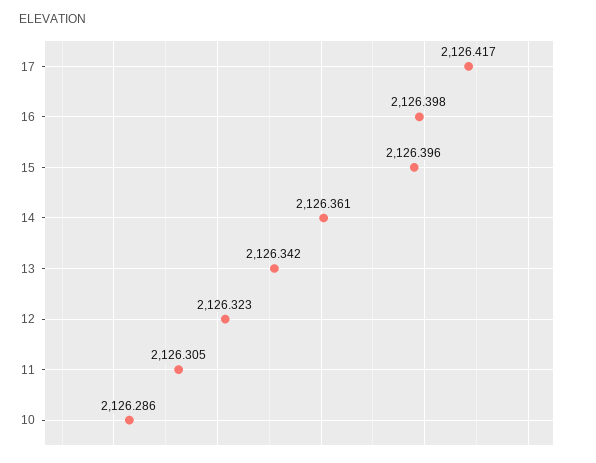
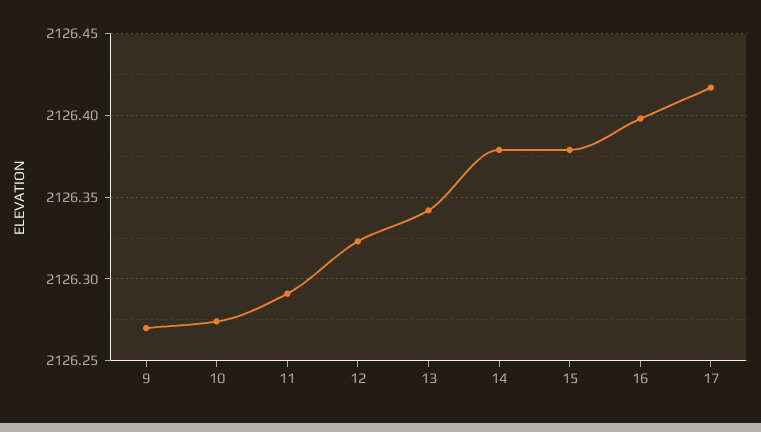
  {
    "17": 2126.417,
    "16": 2126.398,
-   "15": 2126.396,
+   "15": 2126.38,
-   "14": 2126.361,
+   "14": 2126.38,
    "13": 2126.342,
    "12": 2126.323,
-   "11": 2126.305,
+   "11": 2126.29,
-   "10": 2126.286
+   "10": 2126.275,
+   "9": 2126.27
  }

